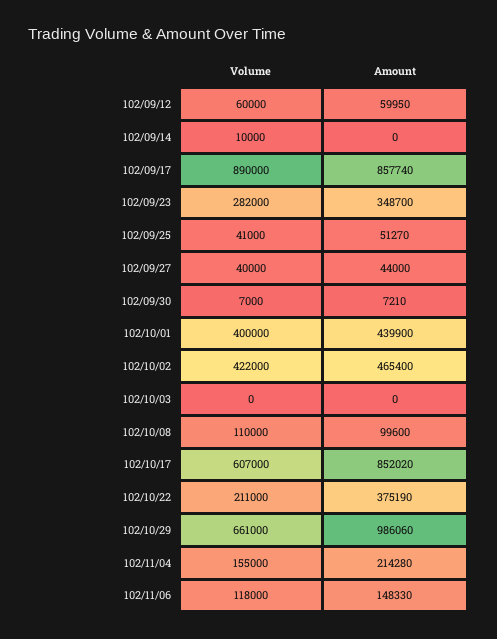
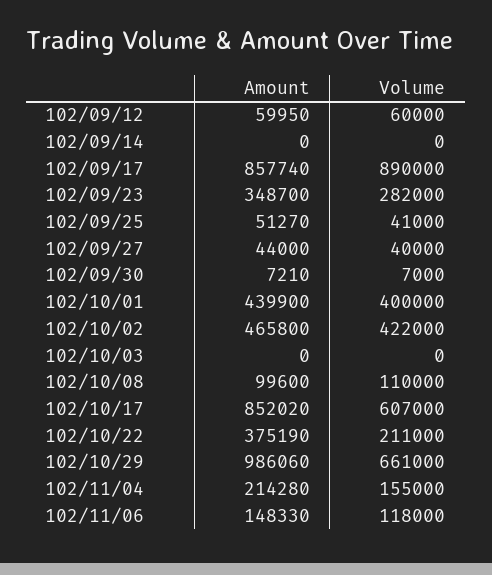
  {
    "Volume": {
      "102/09/12": 60000,
-     "102/09/14": 10000,
+     "102/09/14": 0,
      "102/09/17": 890000,
      "102/09/23": 282000,
      "102/09/25": 41000,
      "102/09/27": 40000,
      "102/09/30": 7000,
      "102/10/01": 400000,
      "102/10/02": 422000,
      "102/10/03": 0,
      "102/10/08": 110000,
      "102/10/17": 607000,
      "102/10/22": 211000,
      "102/10/29": 661000,
      "102/11/04": 155000,
      "102/11/06": 118000
    },
    "Amount": {
      "102/09/12": 59950,
      "102/09/14": 0,
      "102/09/17": 857740,
      "102/09/23": 348700,
      "102/09/25": 51270,
      "102/09/27": 44000,
      "102/09/30": 7210,
      "102/10/01": 439900,
-     "102/10/02": 465400,
+     "102/10/02": 465800,
      "102/10/03": 0,
      "102/10/08": 99600,
      "102/10/17": 852020,
      "102/10/22": 375190,
      "102/10/29": 986060,
      "102/11/04": 214280,
      "102/11/06": 148330
    }
  }

